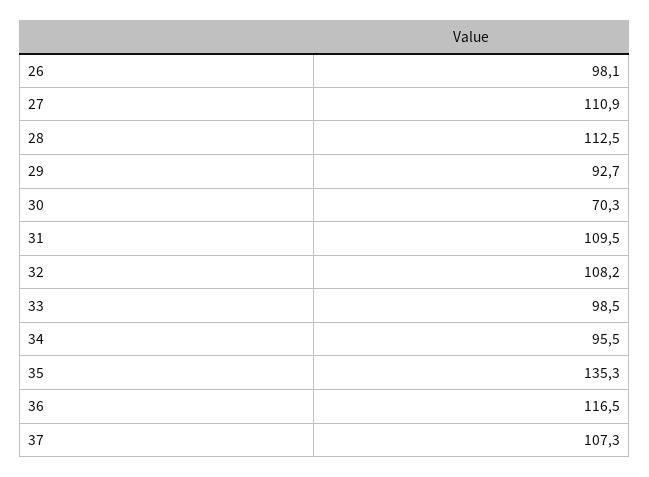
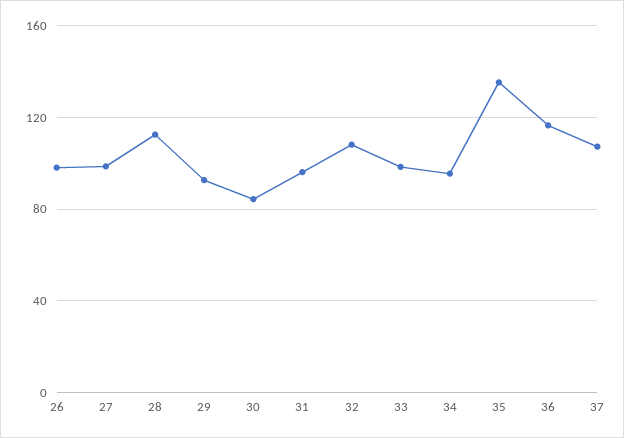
  {
    "26": 98.1,
-   "27": 110.9,
+   "27": 100,
    "28": 112.5,
    "29": 92.7,
-   "30": 70.3,
+   "30": 85,
-   "31": 109.5,
+   "31": 95,
    "32": 108.2,
    "33": 98.5,
    "34": 95.5,
    "35": 135.3,
    "36": 116.5,
    "37": 107.3
  }

